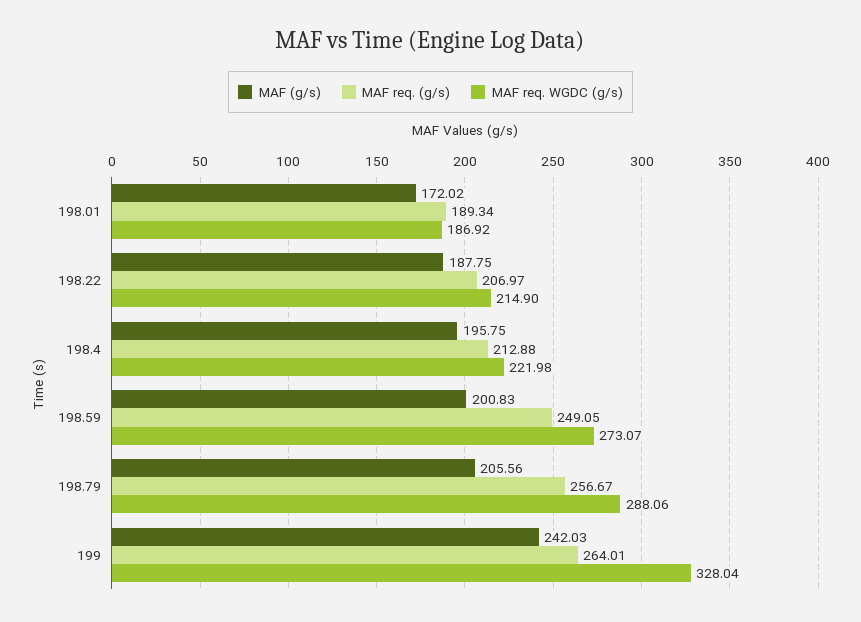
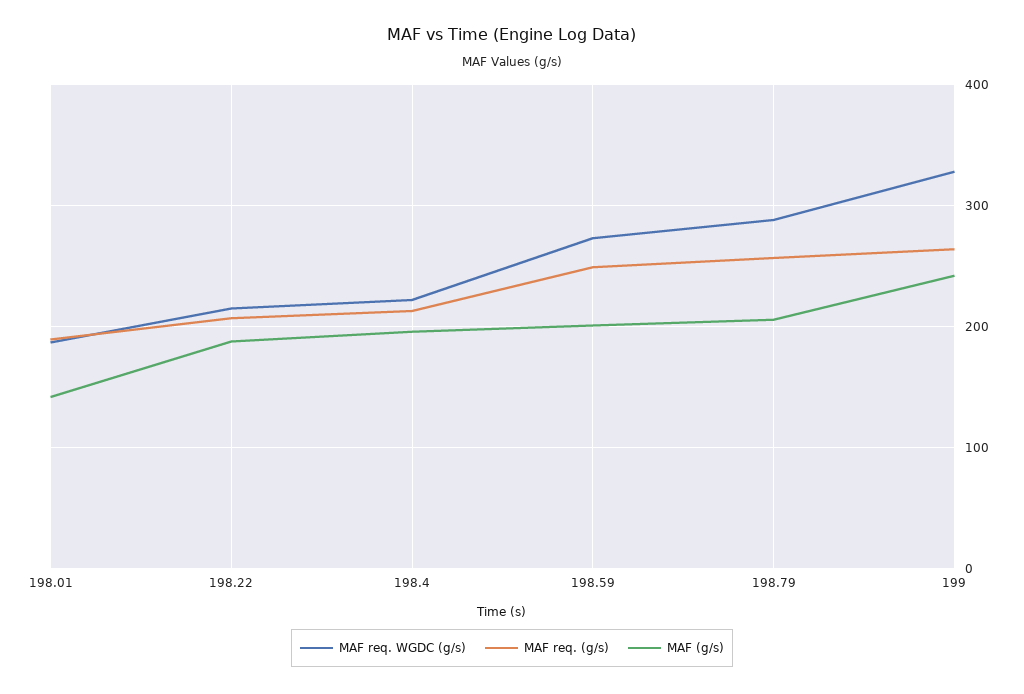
  {
    "MAF (g/s)": {
-     "198.01": 172.02,
+     "198.01": 140,
      "198.22": 187.75,
      "198.4": 195.75,
      "198.59": 200.83,
      "198.79": 205.56,
      "199": 242.03
    },
    "MAF req. (g/s)": {
      "198.01": 189.34,
      "198.22": 206.97,
      "198.4": 212.88,
      "198.59": 249.05,
      "198.79": 256.67,
      "199": 264.01
    },
    "MAF req. WGDC (g/s)": {
      "198.01": 186.92,
      "198.22": 214.9,
      "198.4": 221.98,
      "198.59": 273.07,
      "198.79": 288.06,
      "199": 328.04
    }
  }

